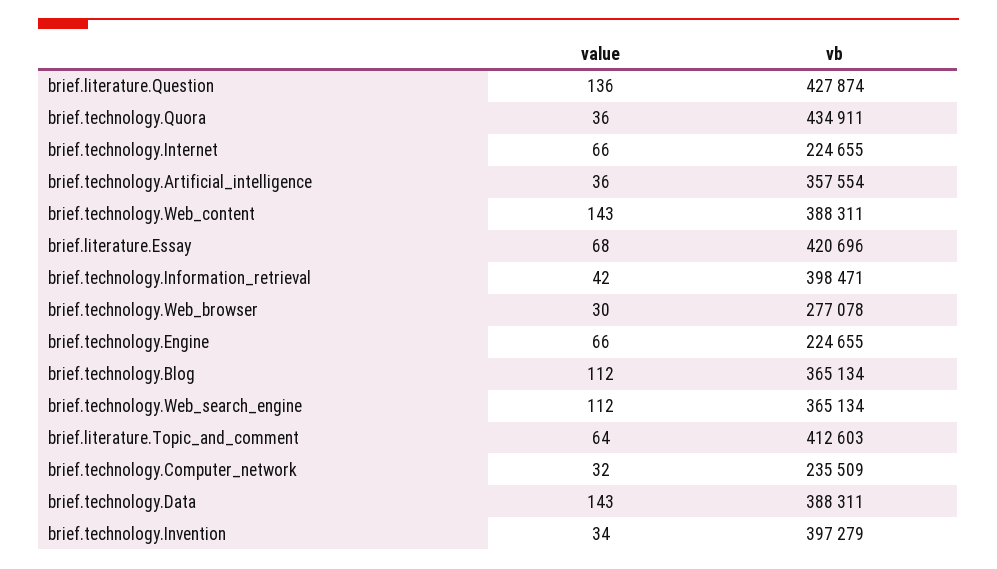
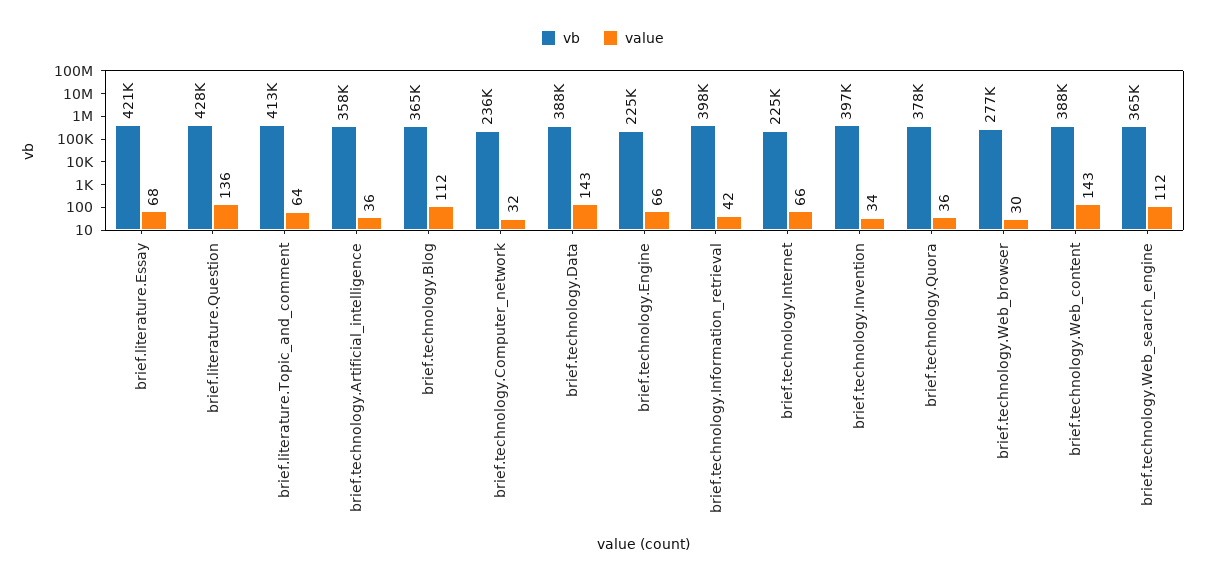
  {
    "value": {
      "brief.literature.Question": 136,
      "brief.technology.Quora": 36,
      "brief.technology.Internet": 66,
      "brief.technology.Artificial_intelligence": 36,
      "brief.technology.Web_content": 143,
      "brief.literature.Essay": 68,
      "brief.technology.Information_retrieval": 42,
      "brief.technology.Web_browser": 30,
      "brief.technology.Engine": 66,
      "brief.technology.Blog": 112,
      "brief.technology.Web_search_engine": 112,
      "brief.literature.Topic_and_comment": 64,
      "brief.technology.Computer_network": 32,
      "brief.technology.Data": 143,
      "brief.technology.Invention": 34
    },
    "vb": {
      "brief.literature.Question": 427874,
-     "brief.technology.Quora": 434911,
+     "brief.technology.Quora": 378000,
      "brief.technology.Internet": 224655,
      "brief.technology.Artificial_intelligence": 357554,
      "brief.technology.Web_content": 388311,
      "brief.literature.Essay": 420696,
      "brief.technology.Information_retrieval": 398471,
      "brief.technology.Web_browser": 277078,
      "brief.technology.Engine": 224655,
      "brief.technology.Blog": 365134,
      "brief.technology.Web_search_engine": 365134,
      "brief.literature.Topic_and_comment": 412603,
      "brief.technology.Computer_network": 235509,
      "brief.technology.Data": 388311,
      "brief.technology.Invention": 397279
    }
  }

